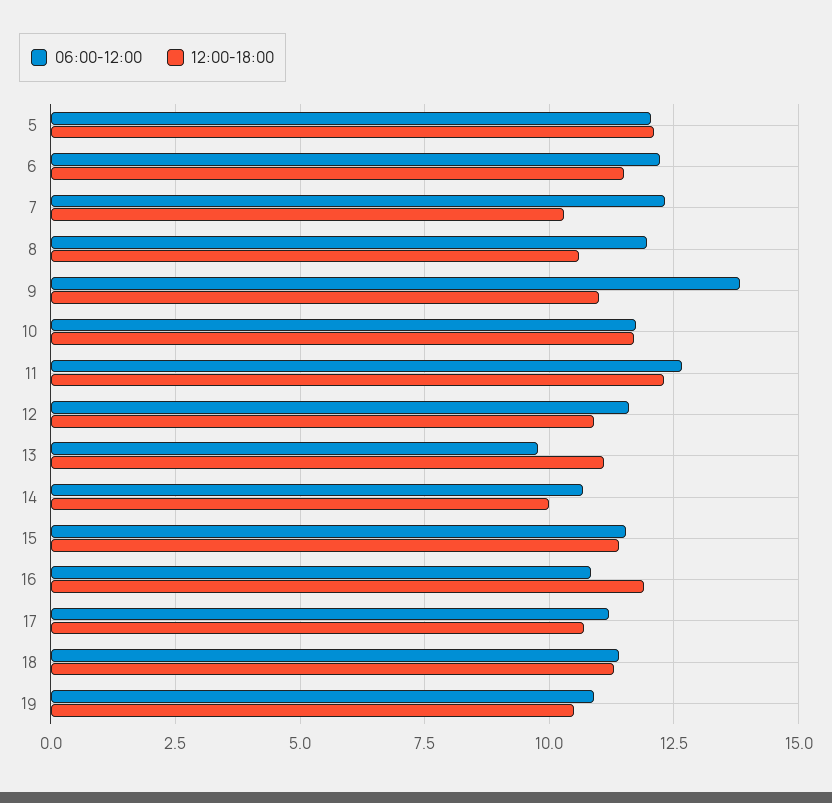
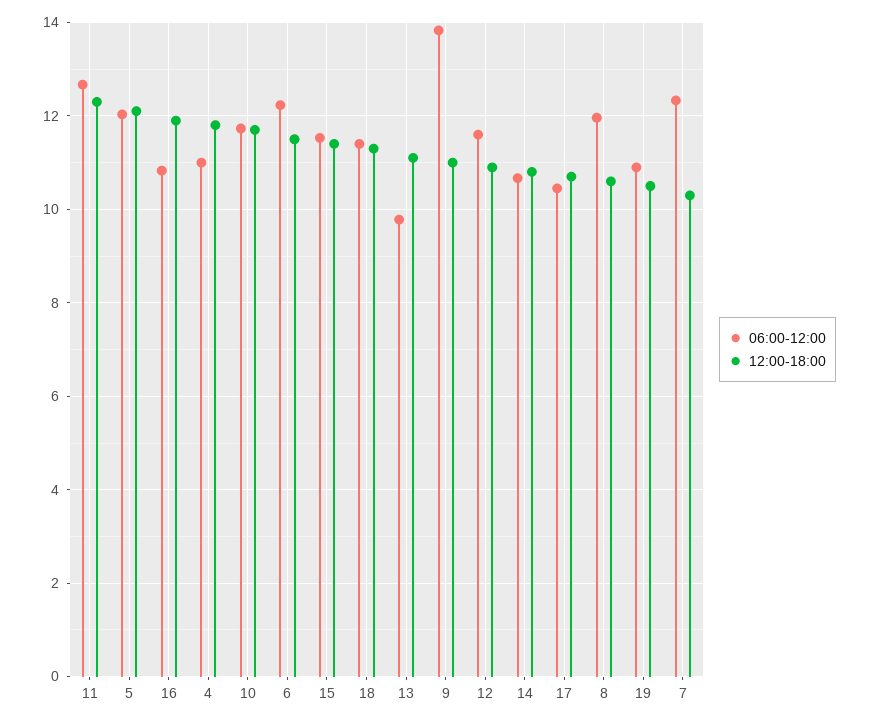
  {
    "06:00-12:00": {
      "5": 12,
      "6": 12.2,
      "7": 12.4,
      "8": 12,
      "9": 13.8,
      "10": 11.8,
      "11": 12.6,
      "12": 11.6,
      "13": 9.8,
      "14": 10.6,
      "15": 11.6,
      "16": 10.8,
-     "17": 11.25,
+     "17": 10.4,
      "18": 11.4,
-     "19": 11
+     "19": 11,
+     "4": 11
    },
    "12:00-18:00": {
      "5": 12.2,
      "6": 11.6,
      "7": 10.4,
      "8": 10.6,
      "9": 11,
      "10": 11.8,
      "11": 12.4,
      "12": 11,
      "13": 11.2,
-     "14": 10,
+     "14": 10.8,
      "15": 11.4,
      "16": 12,
      "17": 10.8,
      "18": 11.4,
-     "19": 10.6
+     "19": 10.6,
+     "4": 11.8
    }
  }

